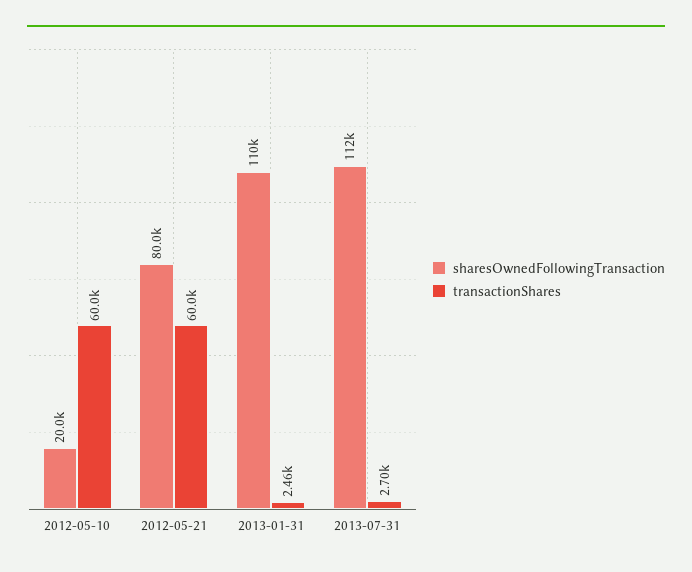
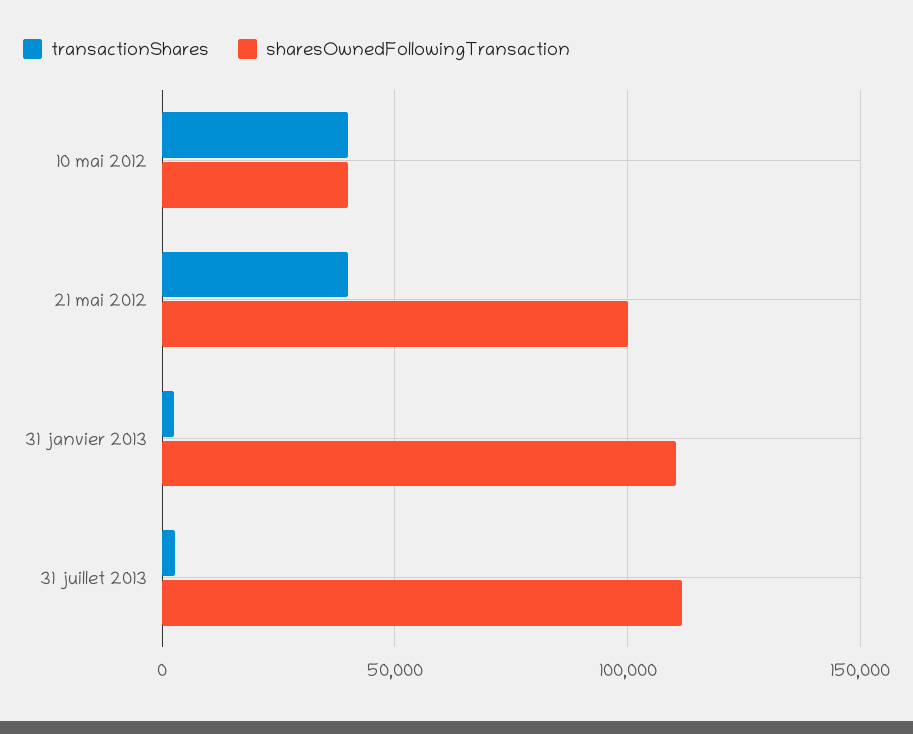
  {
    "sharesOwnedFollowingTransaction": {
-     "2012-05-10": 20000,
+     "2012-05-10": 40000,
-     "2012-05-21": 80000,
+     "2012-05-21": 100000,
      "2013-01-31": 110000,
      "2013-07-31": 112000
    },
    "transactionShares": {
-     "2012-05-10": 60000,
+     "2012-05-10": 40000,
-     "2012-05-21": 60000,
+     "2012-05-21": 40000,
      "2013-01-31": 2460,
      "2013-07-31": 2700
    }
  }

